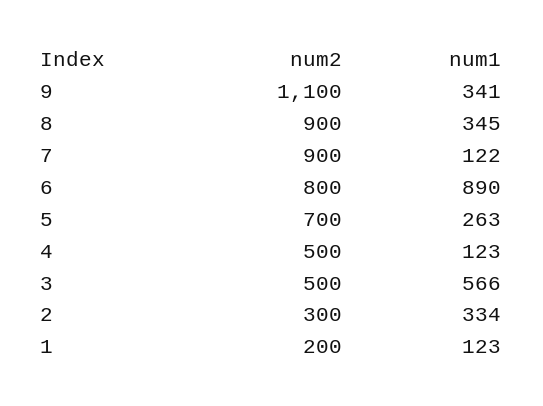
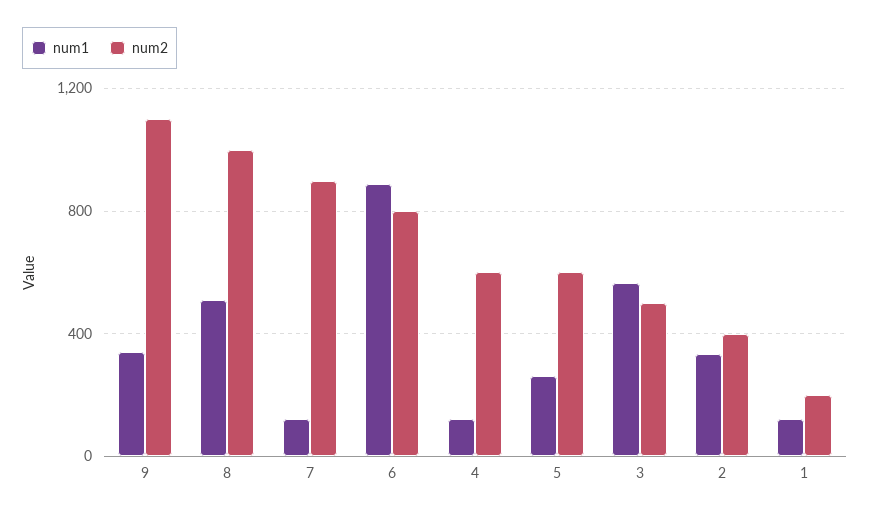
  {
    "num2": {
      "9": 1100,
-     "8": 900,
+     "8": 1000,
      "7": 900,
      "6": 800,
-     "5": 700,
+     "5": 600,
-     "4": 500,
+     "4": 600,
      "3": 500,
-     "2": 300,
+     "2": 400,
      "1": 200
    },
    "num1": {
      "9": 341,
-     "8": 345,
+     "8": 500,
      "7": 122,
      "6": 890,
      "5": 263,
      "4": 123,
      "3": 566,
      "2": 334,
      "1": 123
    }
  }

